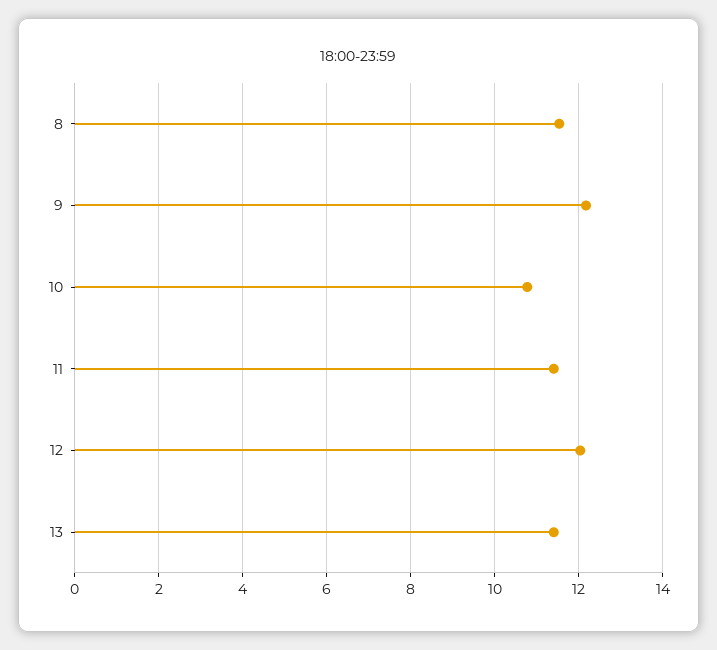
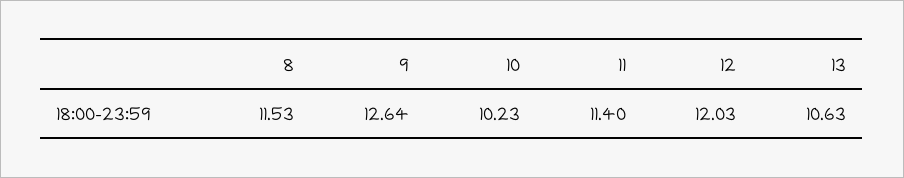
  {
    "8": 11.53,
-   "9": 12.2,
+   "9": 12.64,
-   "10": 10.8,
+   "10": 10.23,
    "11": 11.4,
    "12": 12.03,
-   "13": 11.4
+   "13": 10.63
  }

